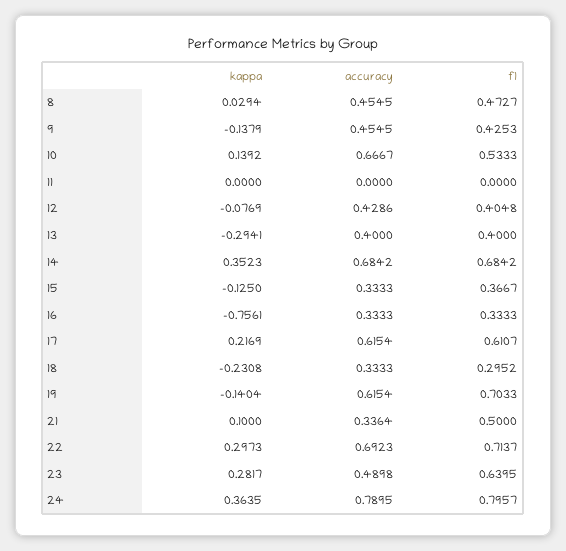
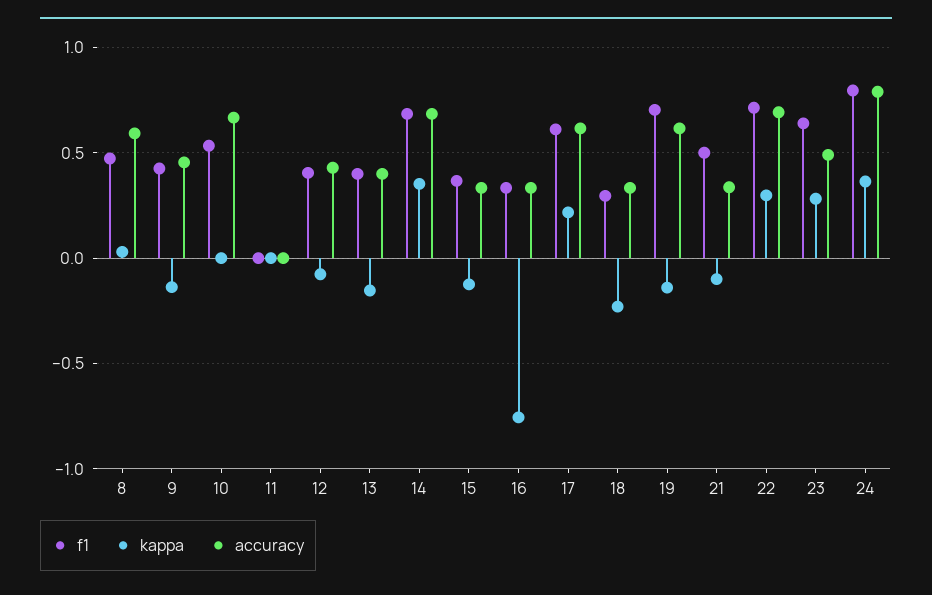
  {
    "kappa": {
      "8": 0.0294,
      "9": -0.1379,
-     "10": 0.1392,
+     "10": 0,
      "11": 0,
      "12": -0.0769,
-     "13": -0.2941,
+     "13": -0.15,
      "14": 0.3523,
      "15": -0.125,
      "16": -0.7561,
      "17": 0.2169,
      "18": -0.2308,
      "19": -0.1404,
-     "21": 0.1,
+     "21": -0.1,
      "22": 0.2973,
      "23": 0.2817,
      "24": 0.3635
    },
    "accuracy": {
-     "8": 0.4545,
+     "8": 0.6,
      "9": 0.4545,
      "10": 0.6667,
      "11": 0,
      "12": 0.4286,
      "13": 0.4,
      "14": 0.6842,
      "15": 0.3333,
      "16": 0.3333,
      "17": 0.6154,
      "18": 0.3333,
      "19": 0.6154,
      "21": 0.3364,
      "22": 0.6923,
      "23": 0.4898,
      "24": 0.7895
    },
    "f1": {
      "8": 0.4727,
      "9": 0.4253,
      "10": 0.5333,
      "11": 0,
      "12": 0.4048,
      "13": 0.4,
      "14": 0.6842,
      "15": 0.3667,
      "16": 0.3333,
      "17": 0.6107,
      "18": 0.2952,
      "19": 0.7033,
      "21": 0.5,
      "22": 0.7137,
      "23": 0.6395,
      "24": 0.7957
    }
  }

